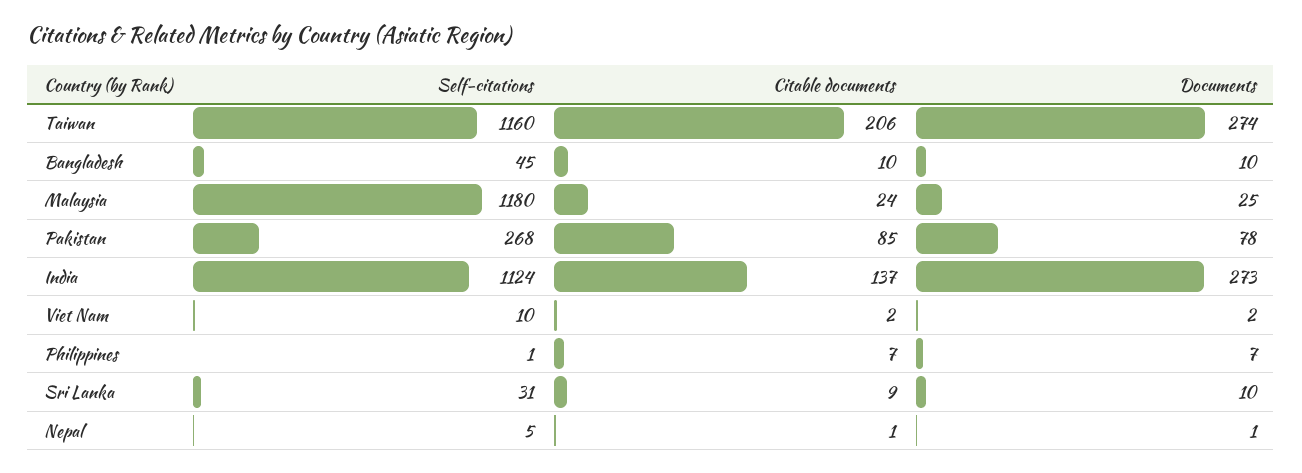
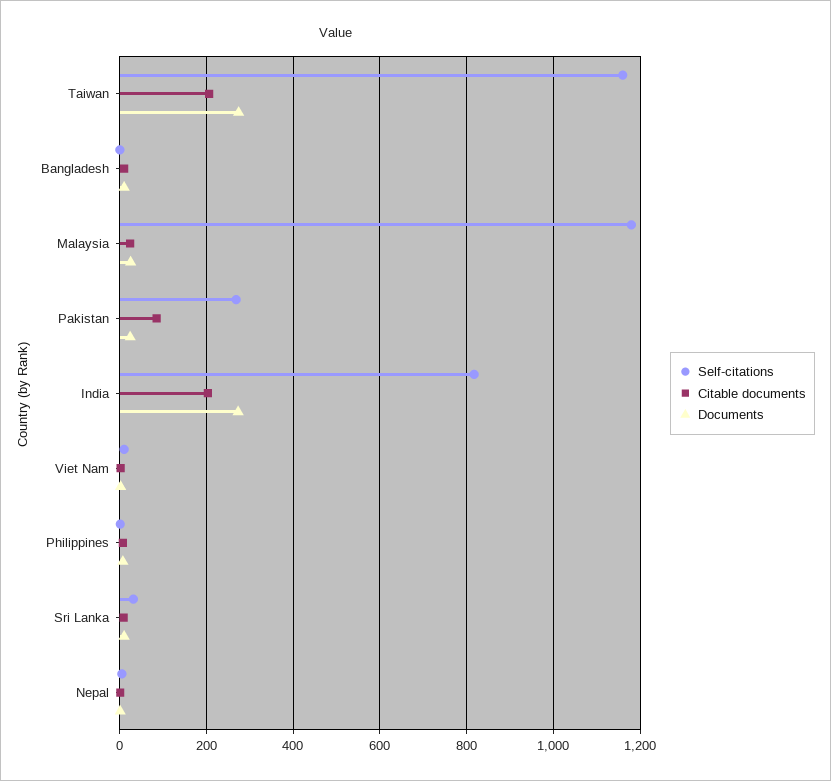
  {
    "Self-citations": {
      "Taiwan": 1160,
-     "Bangladesh": 45,
+     "Bangladesh": 0,
      "Malaysia": 1180,
      "Pakistan": 268,
-     "India": 1124,
+     "India": 820,
      "Viet Nam": 10,
      "Philippines": 1,
      "Sri Lanka": 31,
      "Nepal": 5
    },
    "Citable documents": {
      "Taiwan": 206,
      "Bangladesh": 10,
      "Malaysia": 24,
      "Pakistan": 85,
-     "India": 137,
+     "India": 200,
      "Viet Nam": 2,
      "Philippines": 7,
      "Sri Lanka": 9,
      "Nepal": 1
    },
    "Documents": {
      "Taiwan": 274,
      "Bangladesh": 10,
      "Malaysia": 25,
-     "Pakistan": 78,
+     "Pakistan": 20,
      "India": 273,
      "Viet Nam": 2,
      "Philippines": 7,
      "Sri Lanka": 10,
      "Nepal": 1
    }
  }

